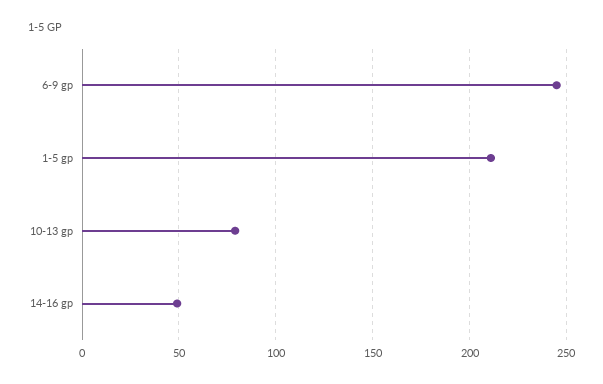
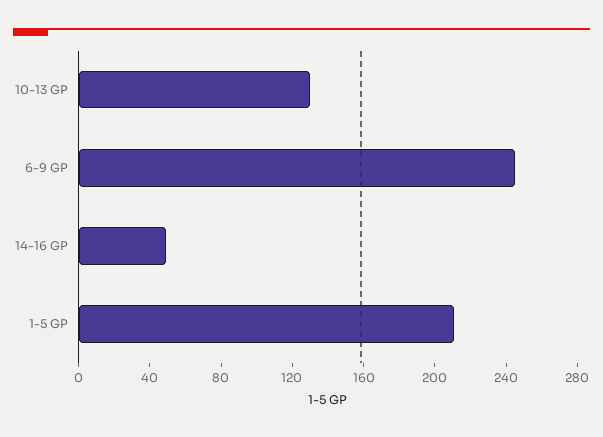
  {
    "6-9 gp": 245,
    "1-5 gp": 210,
-   "10-13 gp": 80,
+   "10-13 gp": 130,
    "14-16 gp": 50
  }

